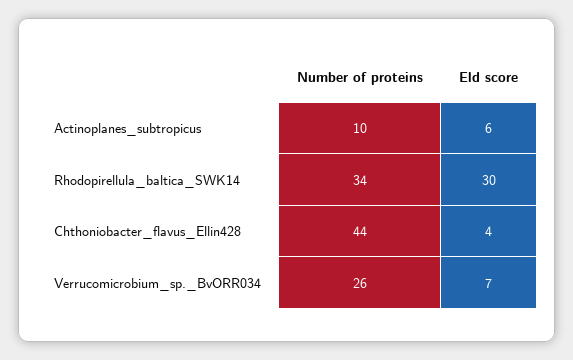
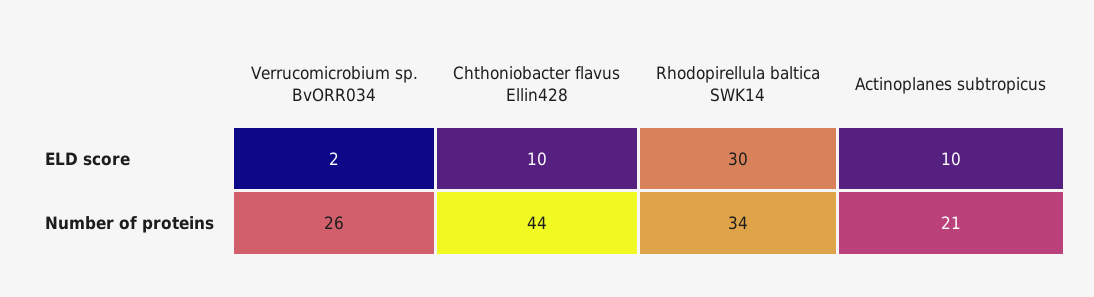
  {
    "Number of proteins": {
-     "Actinoplanes_subtropicus": 10,
+     "Actinoplanes_subtropicus": 21,
      "Rhodopirellula_baltica_SWK14": 34,
      "Chthoniobacter_flavus_Ellin428": 44,
      "Verrucomicrobium_sp._BvORR034": 26
    },
    "Eld score": {
-     "Actinoplanes_subtropicus": 6,
+     "Actinoplanes_subtropicus": 10,
      "Rhodopirellula_baltica_SWK14": 30,
-     "Chthoniobacter_flavus_Ellin428": 4,
+     "Chthoniobacter_flavus_Ellin428": 10,
-     "Verrucomicrobium_sp._BvORR034": 7
+     "Verrucomicrobium_sp._BvORR034": 2
    }
  }

